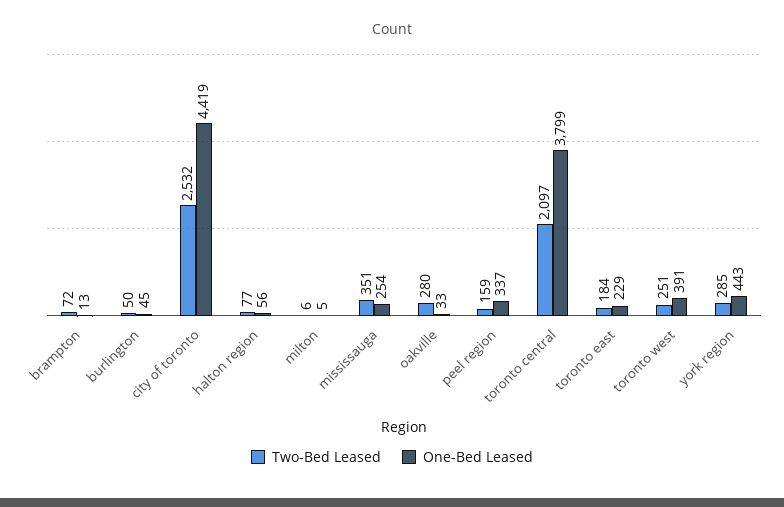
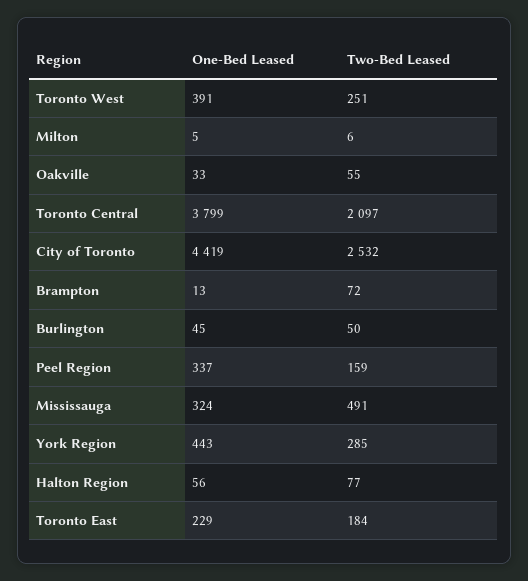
  {
    "Two-Bed Leased": {
      "brampton": 72,
      "burlington": 50,
      "city of toronto": 2532,
      "halton region": 77,
      "milton": 6,
-     "mississauga": 351,
+     "mississauga": 491,
-     "oakville": 280,
+     "oakville": 55,
      "peel region": 159,
      "toronto central": 2097,
      "toronto east": 184,
      "toronto west": 251,
      "york region": 285
    },
    "One-Bed Leased": {
      "brampton": 13,
      "burlington": 45,
      "city of toronto": 4419,
      "halton region": 56,
      "milton": 5,
-     "mississauga": 254,
+     "mississauga": 324,
      "oakville": 33,
      "peel region": 337,
      "toronto central": 3799,
      "toronto east": 229,
      "toronto west": 391,
      "york region": 443
    }
  }

